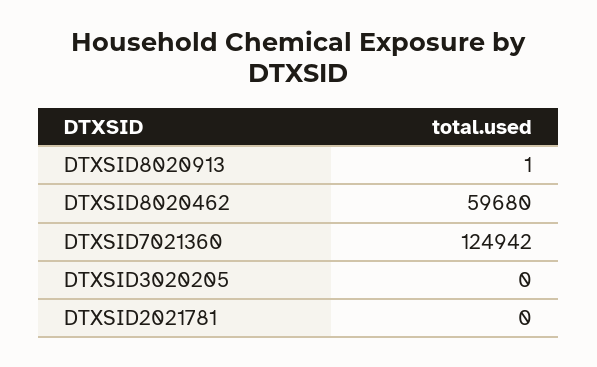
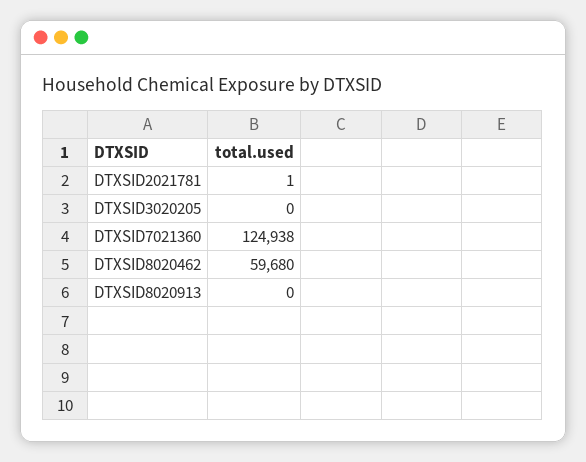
  {
-   "DTXSID8020913": 1,
+   "DTXSID8020913": 0,
    "DTXSID8020462": 59680,
-   "DTXSID7021360": 124942,
+   "DTXSID7021360": 124938,
    "DTXSID3020205": 0,
-   "DTXSID2021781": 0
+   "DTXSID2021781": 1
  }

